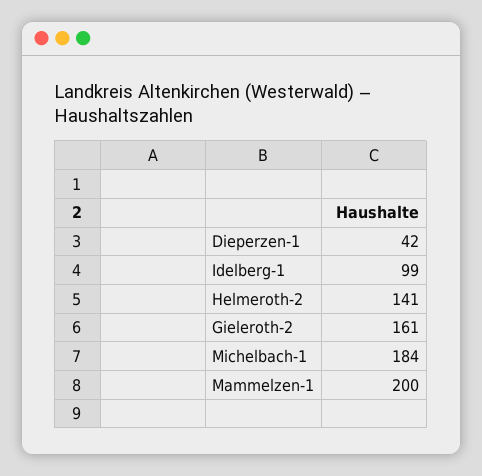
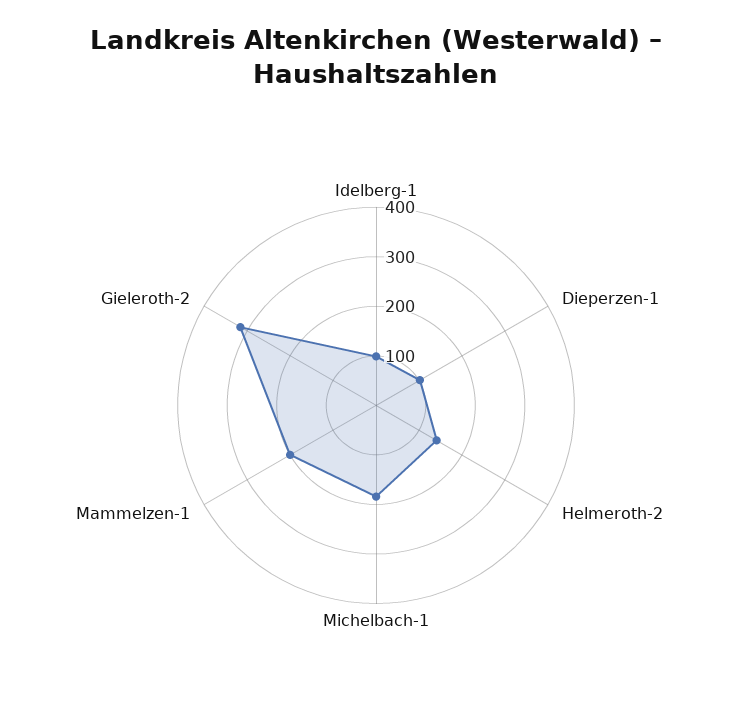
  {
-   "Dieperzen-1": 42,
+   "Dieperzen-1": 100,
    "Idelberg-1": 99,
    "Helmeroth-2": 141,
-   "Gieleroth-2": 161,
+   "Gieleroth-2": 320,
    "Michelbach-1": 184,
    "Mammelzen-1": 200
  }

